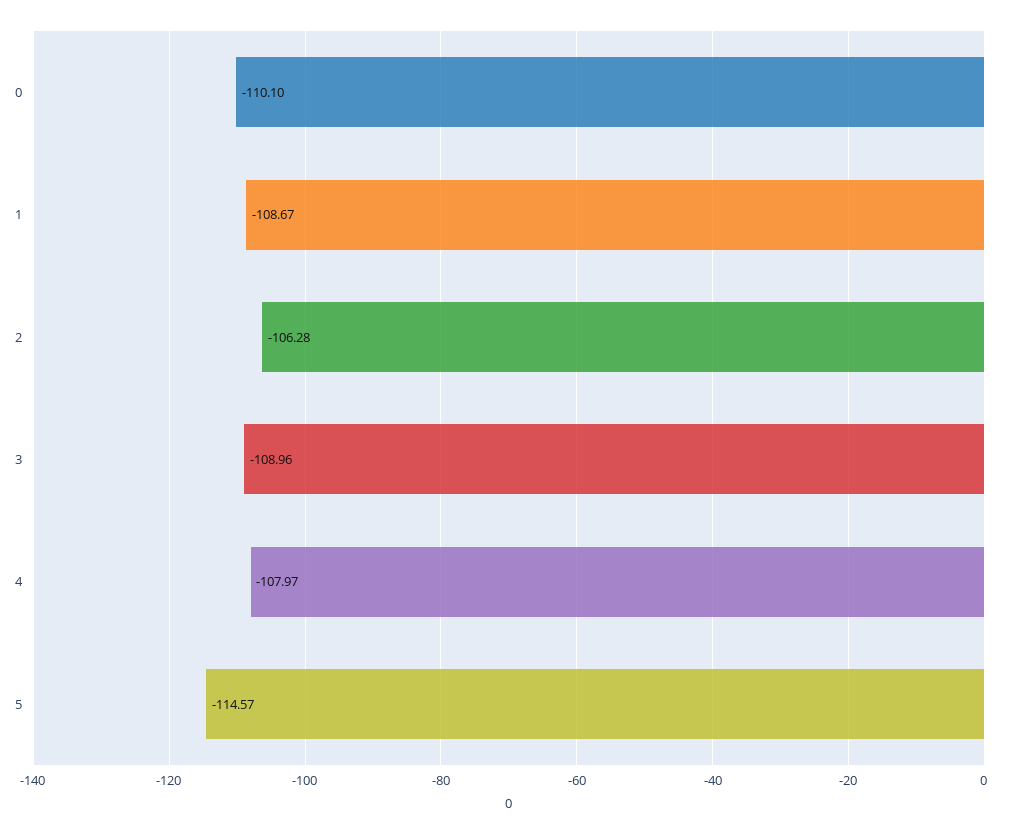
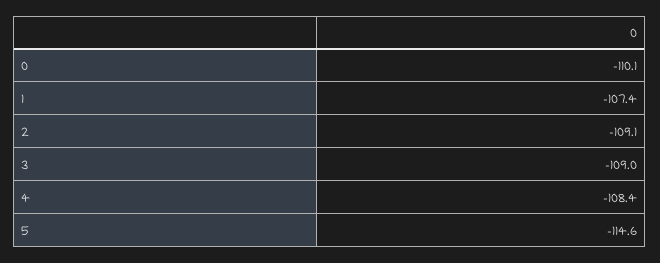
  {
    "0": -110.1,
-   "1": -108.67,
+   "1": -107.4,
-   "2": -106.28,
+   "2": -109.1,
    "3": -108.96,
-   "4": -107.97,
+   "4": -108.4,
    "5": -114.57
  }

